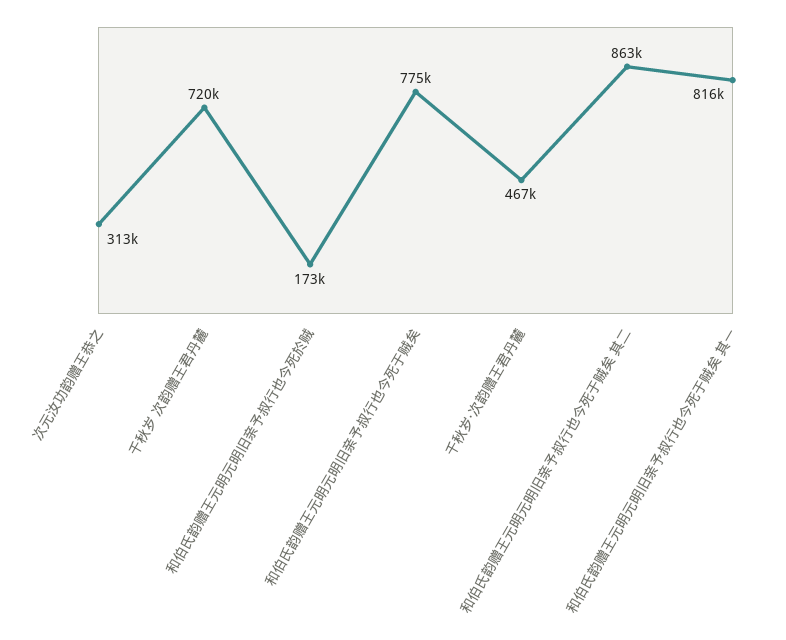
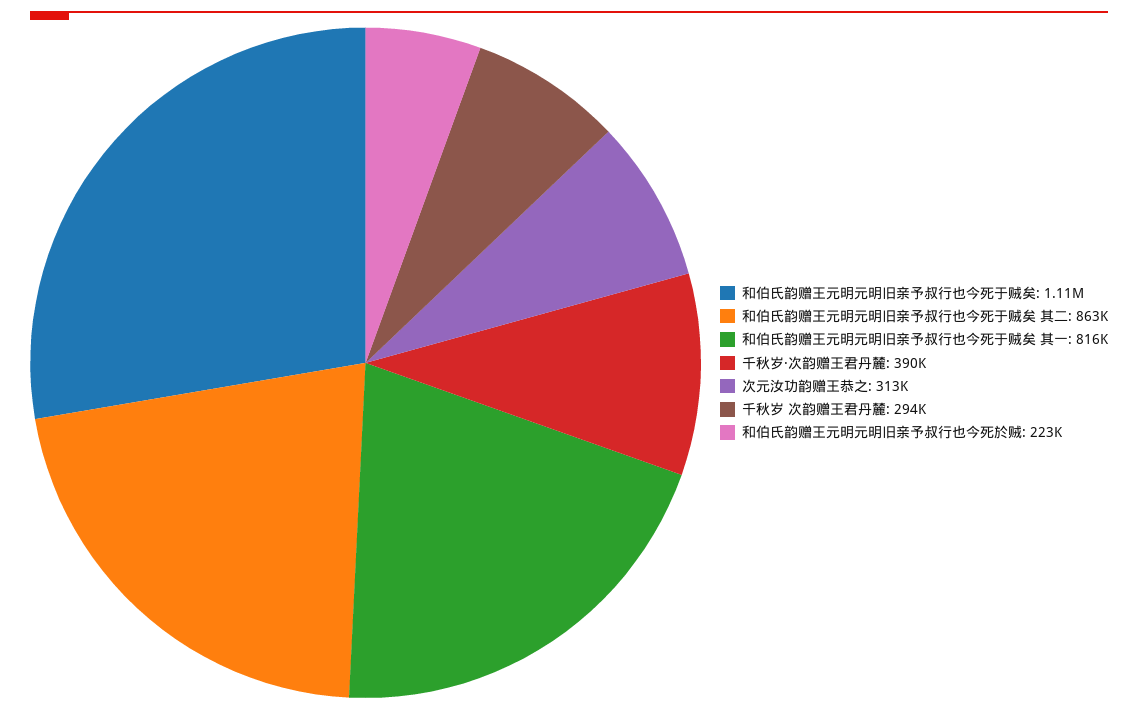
  {
    "次元汝功韵赠王恭之": 313000,
-   "千秋岁 次韵赠王君丹麓": 720000,
+   "千秋岁 次韵赠王君丹麓": 294000,
-   "和伯氏韵赠王元明元明旧亲予叔行也今死於贼": 173000,
+   "和伯氏韵赠王元明元明旧亲予叔行也今死於贼": 223000,
-   "和伯氏韵赠王元明元明旧亲予叔行也今死于贼矣": 775000,
+   "和伯氏韵赠王元明元明旧亲予叔行也今死于贼矣": 1110000,
-   "千秋岁·次韵赠王君丹麓": 467000,
+   "千秋岁·次韵赠王君丹麓": 390000,
    "和伯氏韵赠王元明元明旧亲予叔行也今死于贼矣 其二": 863000,
    "和伯氏韵赠王元明元明旧亲予叔行也今死于贼矣 其一": 816000
  }

